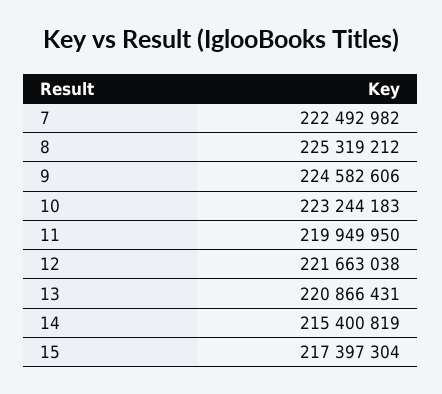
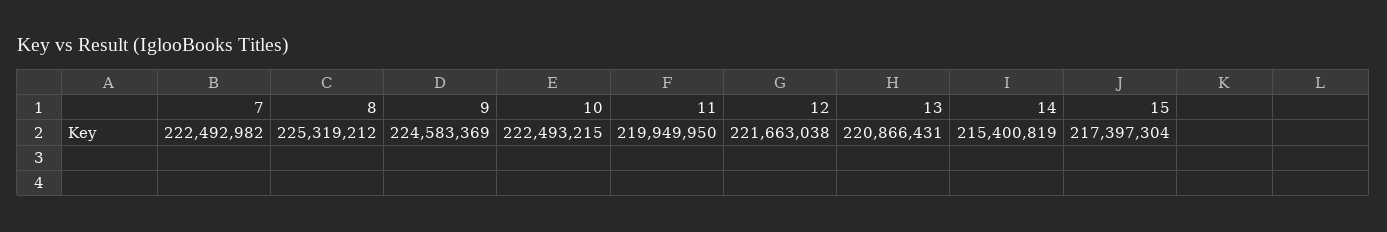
  {
    "7": 222492982,
    "8": 225319212,
-   "9": 224582606,
+   "9": 224583369,
-   "10": 223244183,
+   "10": 222493215,
    "11": 219949950,
    "12": 221663038,
    "13": 220866431,
    "14": 215400819,
    "15": 217397304
  }

